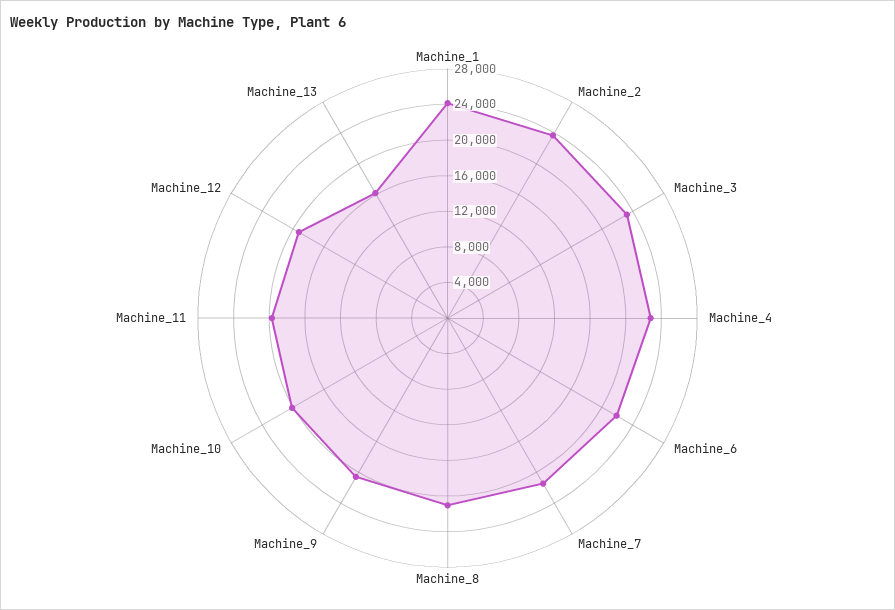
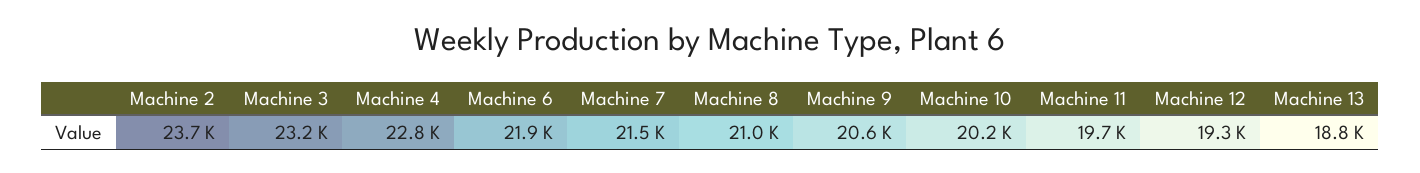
  {
-   "Machine_1": 24000,
    "Machine_2": 23700,
    "Machine_3": 23200,
    "Machine_4": 22800,
    "Machine_6": 21900,
    "Machine_7": 21500,
    "Machine_8": 21000,
    "Machine_9": 20600,
    "Machine_10": 20200,
    "Machine_11": 19700,
    "Machine_12": 19300,
-   "Machine_13": 16000
+   "Machine_13": 18800
  }

